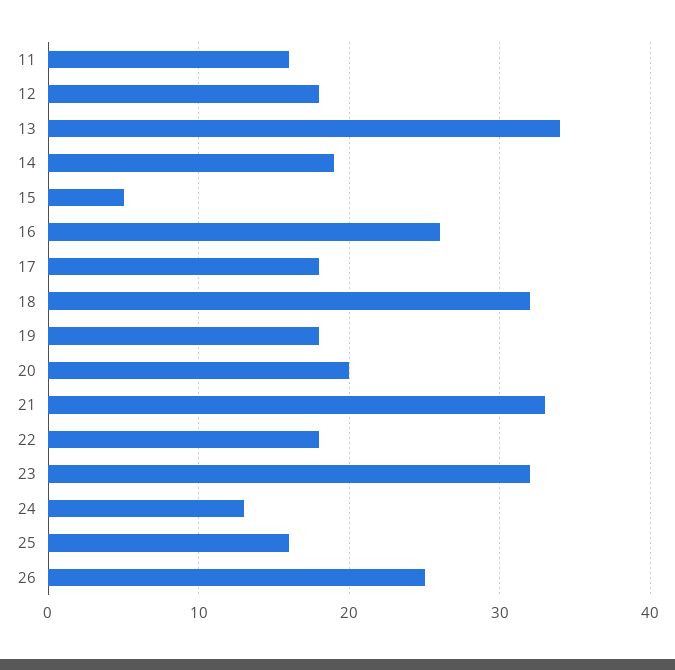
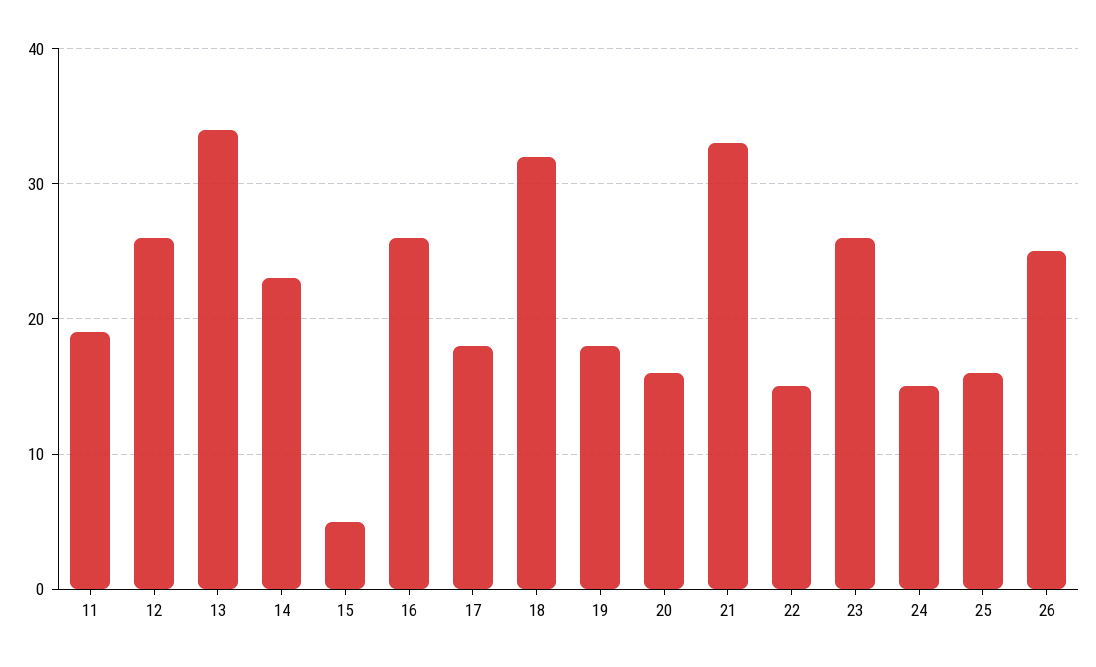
  {
-   "11": 16,
+   "11": 19,
-   "12": 18,
+   "12": 26,
    "13": 34,
-   "14": 19,
+   "14": 23,
    "15": 5,
    "16": 26,
    "17": 18,
    "18": 32,
    "19": 18,
-   "20": 20,
+   "20": 16,
    "21": 33,
-   "22": 18,
+   "22": 15,
-   "23": 32,
+   "23": 26,
-   "24": 13,
+   "24": 15,
    "25": 16,
    "26": 25
  }

